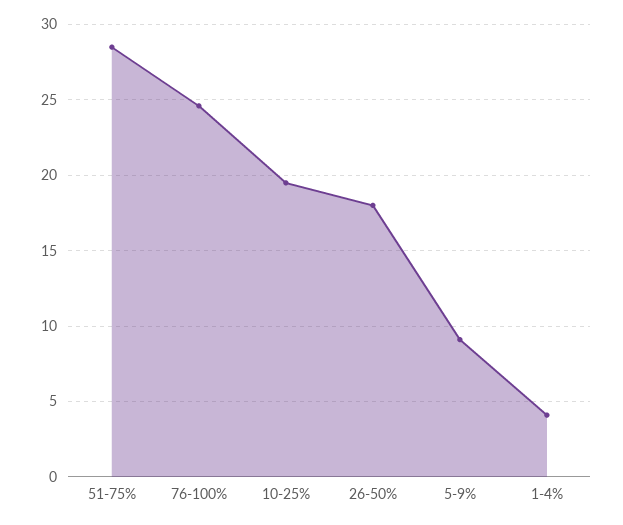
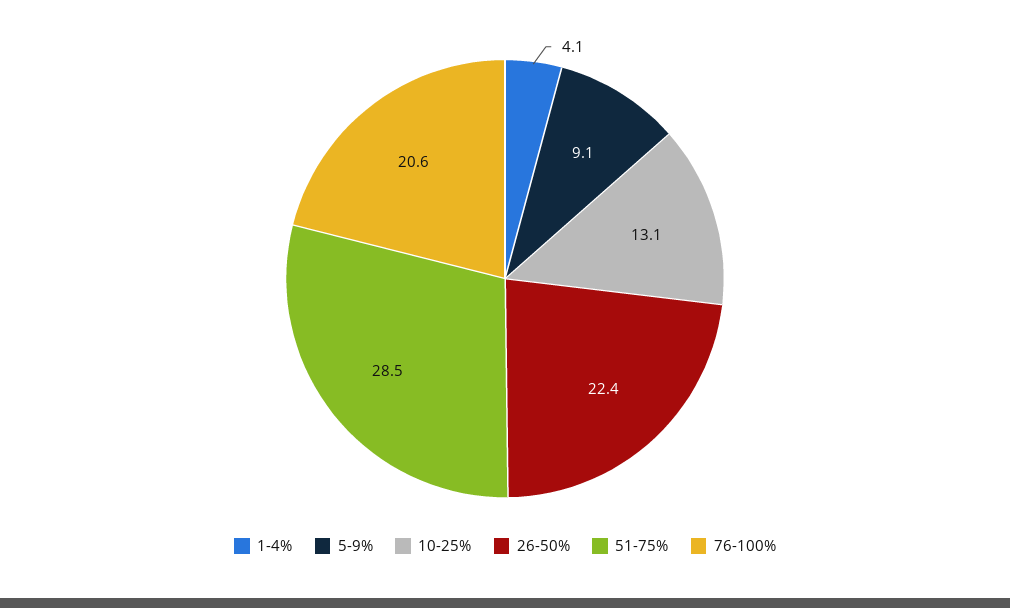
  {
    "51-75%": 28.5,
-   "76-100%": 24.5,
+   "76-100%": 20.6,
-   "10-25%": 19.5,
+   "10-25%": 13.1,
-   "26-50%": 18,
+   "26-50%": 22.4,
    "5-9%": 9.1,
    "1-4%": 4.1
  }

